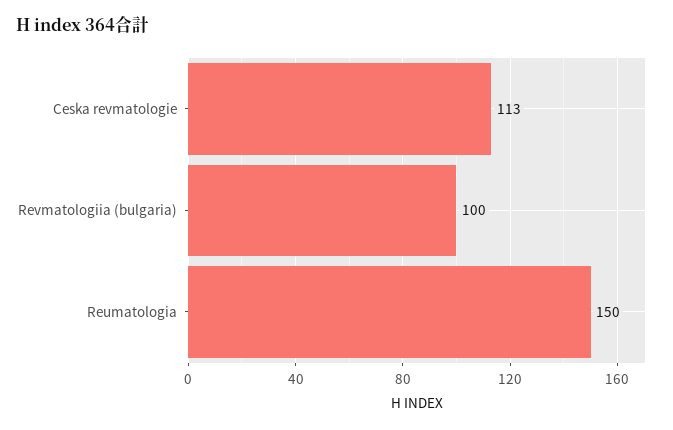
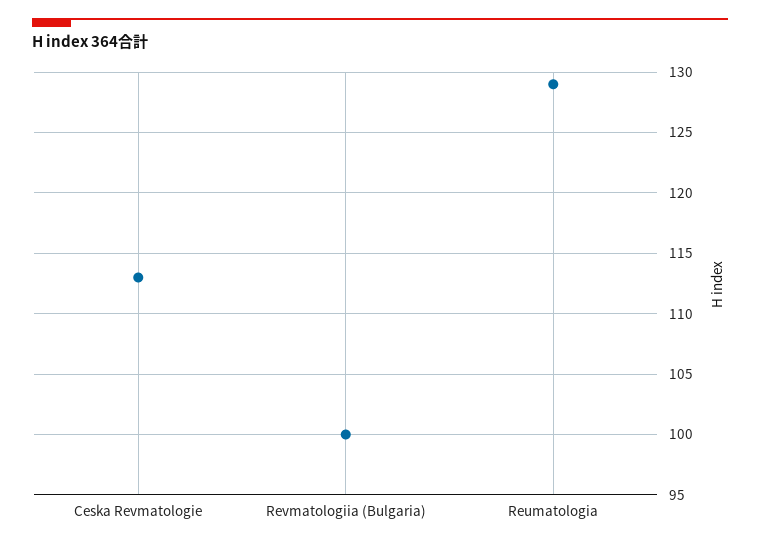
  {
    "Ceska revmatologie": 113,
    "Revmatologiia (bulgaria)": 100,
-   "Reumatologia": 150
+   "Reumatologia": 129
  }

